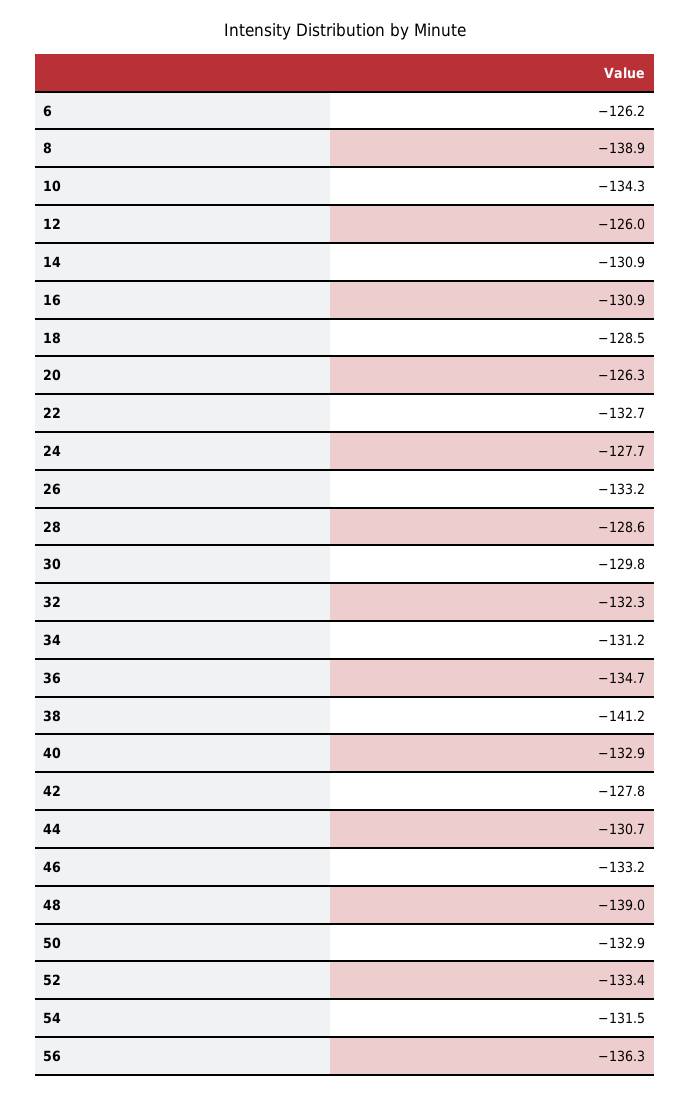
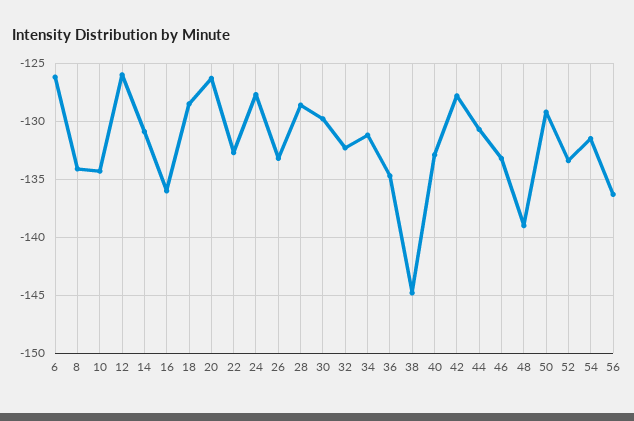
  {
    "6": -126.2,
-   "8": -138.9,
+   "8": -134,
    "10": -134.3,
    "12": -126,
    "14": -130.9,
-   "16": -130.9,
+   "16": -136,
    "18": -128.5,
    "20": -126.3,
    "22": -132.7,
    "24": -127.7,
    "26": -133.2,
    "28": -128.6,
    "30": -129.8,
    "32": -132.3,
    "34": -131.2,
    "36": -134.7,
-   "38": -141.2,
+   "38": -145,
    "40": -132.9,
    "42": -127.8,
    "44": -130.7,
    "46": -133.2,
    "48": -139,
-   "50": -132.9,
+   "50": -129,
    "52": -133.4,
    "54": -131.5,
    "56": -136.3
  }

